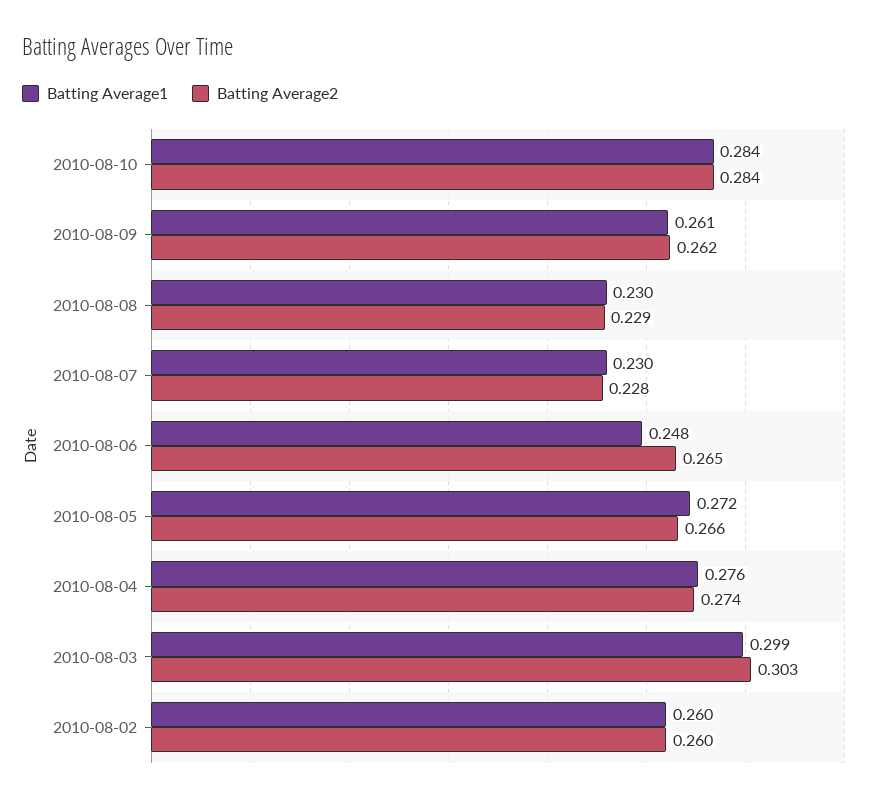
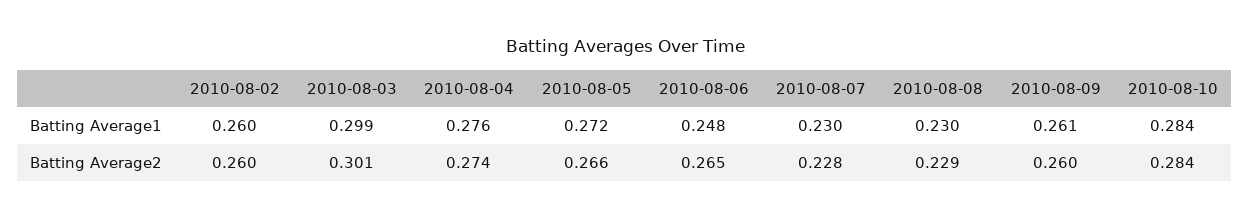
  {
    "Batting Average1": {
      "2010-08-10": 0.284,
      "2010-08-09": 0.261,
      "2010-08-08": 0.23,
      "2010-08-07": 0.23,
      "2010-08-06": 0.248,
      "2010-08-05": 0.272,
      "2010-08-04": 0.276,
      "2010-08-03": 0.299,
      "2010-08-02": 0.26
    },
    "Batting Average2": {
      "2010-08-10": 0.284,
-     "2010-08-09": 0.262,
+     "2010-08-09": 0.26,
      "2010-08-08": 0.229,
      "2010-08-07": 0.228,
      "2010-08-06": 0.265,
      "2010-08-05": 0.266,
      "2010-08-04": 0.274,
-     "2010-08-03": 0.303,
+     "2010-08-03": 0.301,
      "2010-08-02": 0.26
    }
  }

